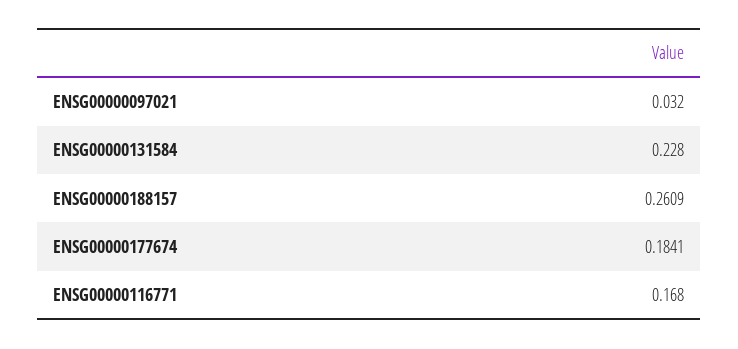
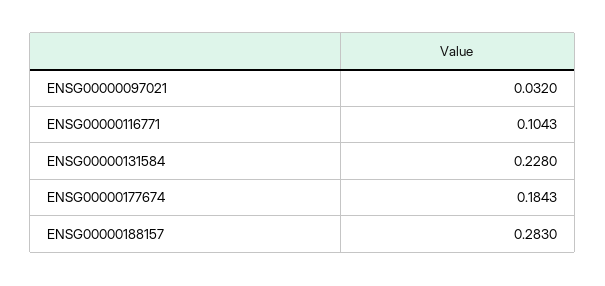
  {
    "ENSG00000097021": 0.032,
    "ENSG00000131584": 0.228,
-   "ENSG00000188157": 0.2609,
+   "ENSG00000188157": 0.283,
-   "ENSG00000177674": 0.1841,
+   "ENSG00000177674": 0.1843,
-   "ENSG00000116771": 0.168
+   "ENSG00000116771": 0.1043
  }

